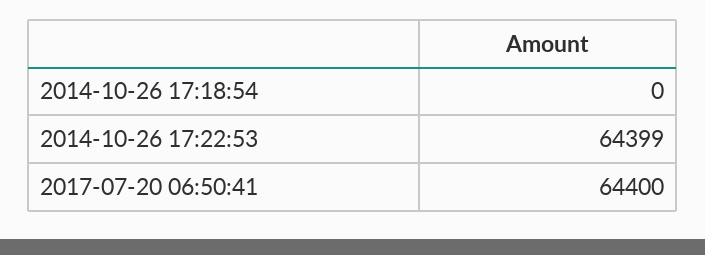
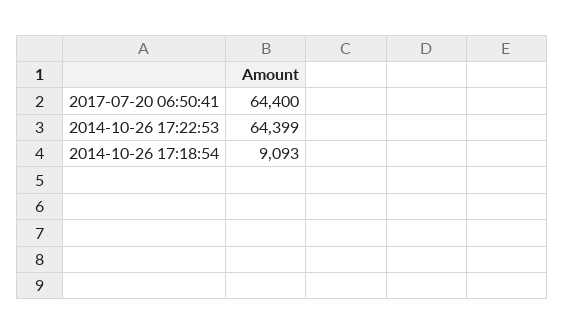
  {
-   "2014-10-26 17:18:54": 0,
+   "2014-10-26 17:18:54": 9093,
    "2014-10-26 17:22:53": 64399,
    "2017-07-20 06:50:41": 64400
  }

